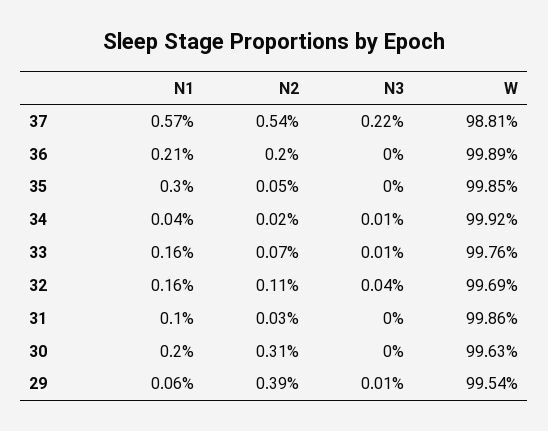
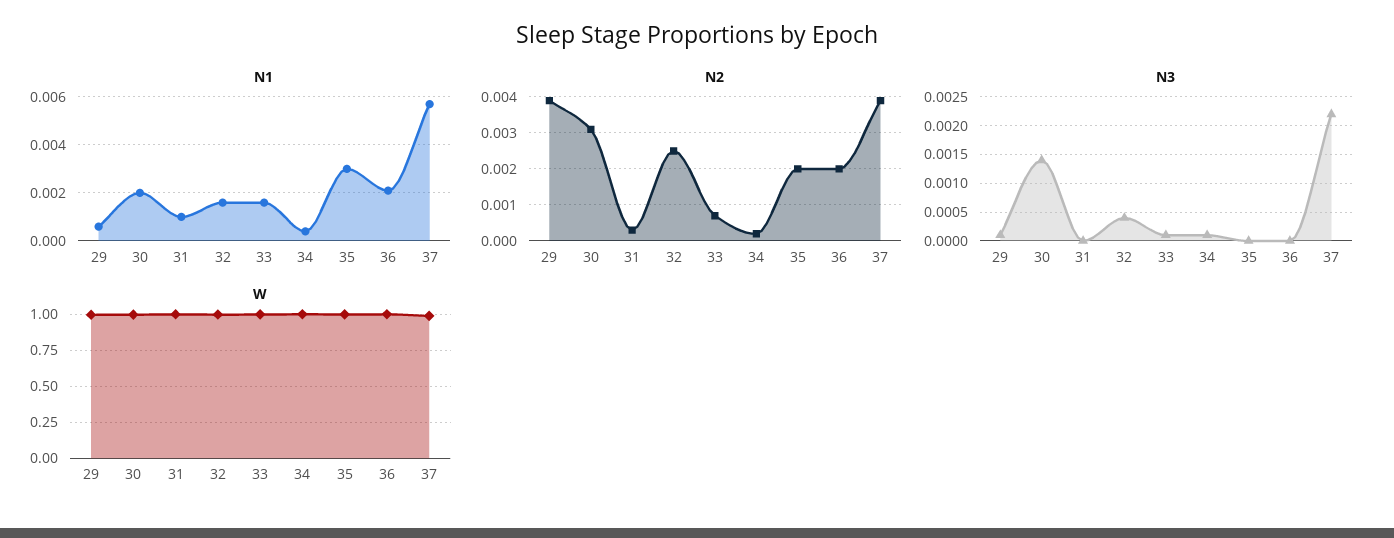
  {
    "N1": {
      "37": 0.0057,
      "36": 0.0021,
      "35": 0.003,
      "34": 0.0004,
      "33": 0.0016,
      "32": 0.0016,
      "31": 0.001,
      "30": 0.002,
      "29": 0.0006
    },
    "N2": {
-     "37": 0.0054,
+     "37": 0.004,
      "36": 0.002,
-     "35": 0.0005,
+     "35": 0.002,
      "34": 0.0002,
      "33": 0.0007,
-     "32": 0.0011,
+     "32": 0.0025,
      "31": 0.0003,
      "30": 0.0031,
      "29": 0.0039
    },
    "N3": {
      "37": 0.0022,
      "36": 0,
      "35": 0,
      "34": 0.0001,
      "33": 0.0001,
      "32": 0.0004,
      "31": 0,
-     "30": 0,
+     "30": 0.0015,
      "29": 0.0001
    },
    "W": {
      "37": 0.9881,
      "36": 0.9989,
      "35": 0.9985,
      "34": 0.9992,
      "33": 0.9976,
      "32": 0.9969,
      "31": 0.9986,
      "30": 0.9963,
      "29": 0.9954
    }
  }

